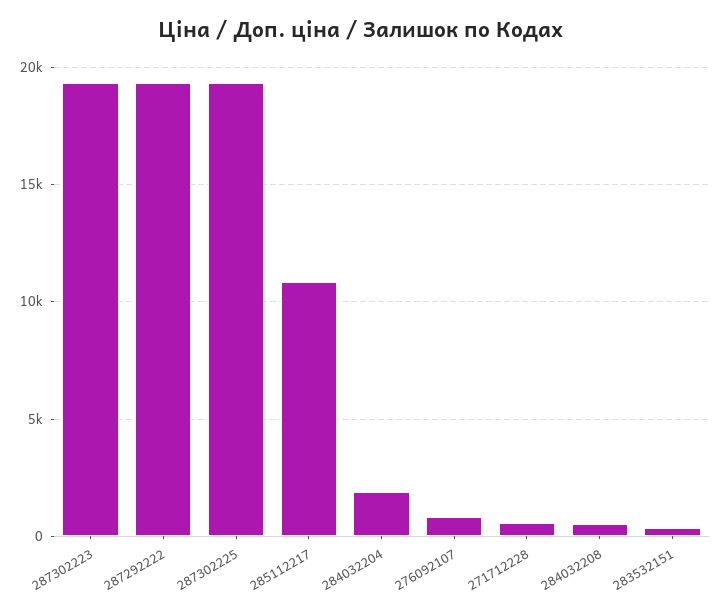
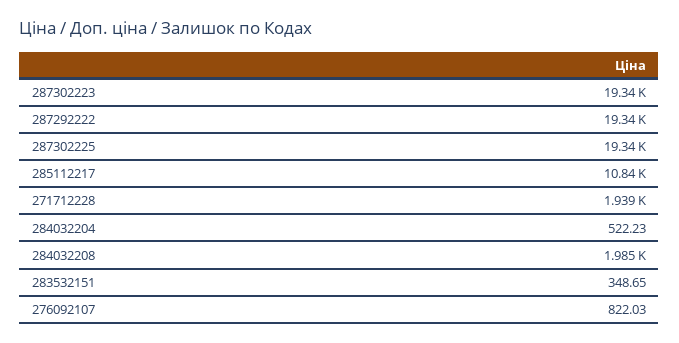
  {
    "287302223": 19340,
    "287292222": 19340,
    "287302225": 19340,
    "285112217": 10840,
-   "284032204": 2000,
+   "284032204": 522.23,
    "276092107": 822.03,
-   "271712228": 500,
+   "271712228": 1939,
-   "284032208": 500,
+   "284032208": 1985,
    "283532151": 348.65
  }

